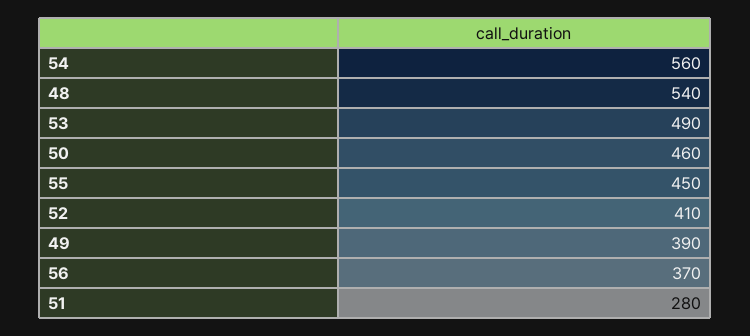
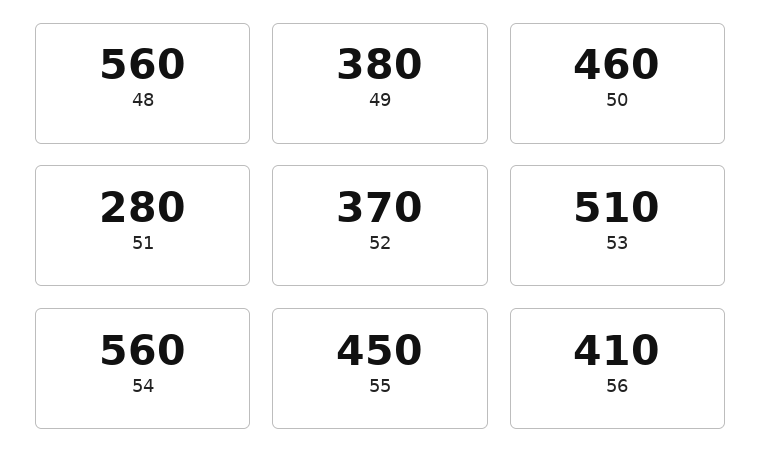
  {
    "54": 560,
-   "48": 540,
+   "48": 560,
-   "53": 490,
+   "53": 510,
    "50": 460,
    "55": 450,
-   "52": 410,
+   "52": 370,
-   "49": 390,
+   "49": 380,
-   "56": 370,
+   "56": 410,
    "51": 280
  }

